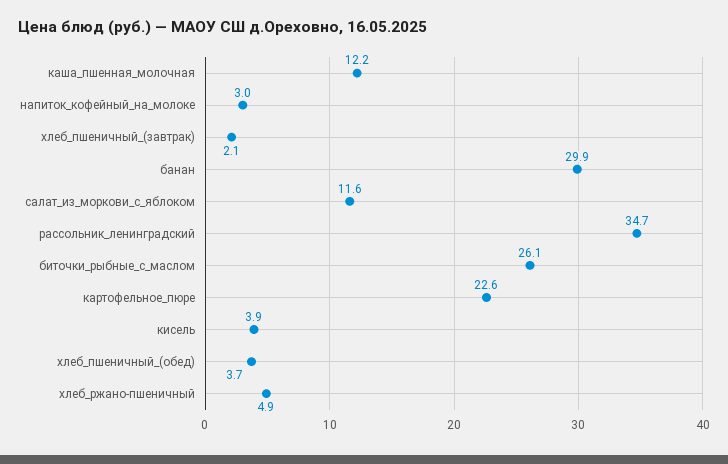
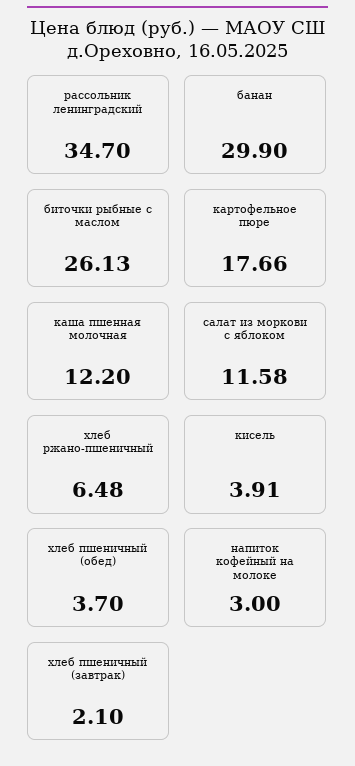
  {
    "каша_пшенная_молочная": 12.2,
    "напиток_кофейный_на_молоке": 3,
    "хлеб_пшеничный_(завтрак)": 2.1,
    "банан": 29.9,
    "салат_из_моркови_с_яблоком": 11.58,
    "рассольник_ленинградский": 34.7,
    "биточки_рыбные_с_маслом": 26.13,
-   "картофельное_пюре": 22.6,
+   "картофельное_пюре": 17.66,
    "кисель": 3.91,
    "хлеб_пшеничный_(обед)": 3.7,
-   "хлеб_ржано-пшеничный": 4.9
+   "хлеб_ржано-пшеничный": 6.48
  }

